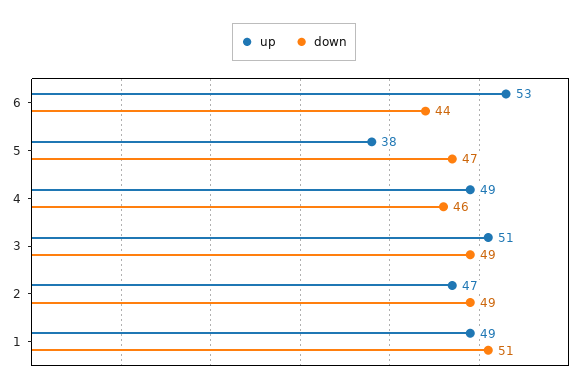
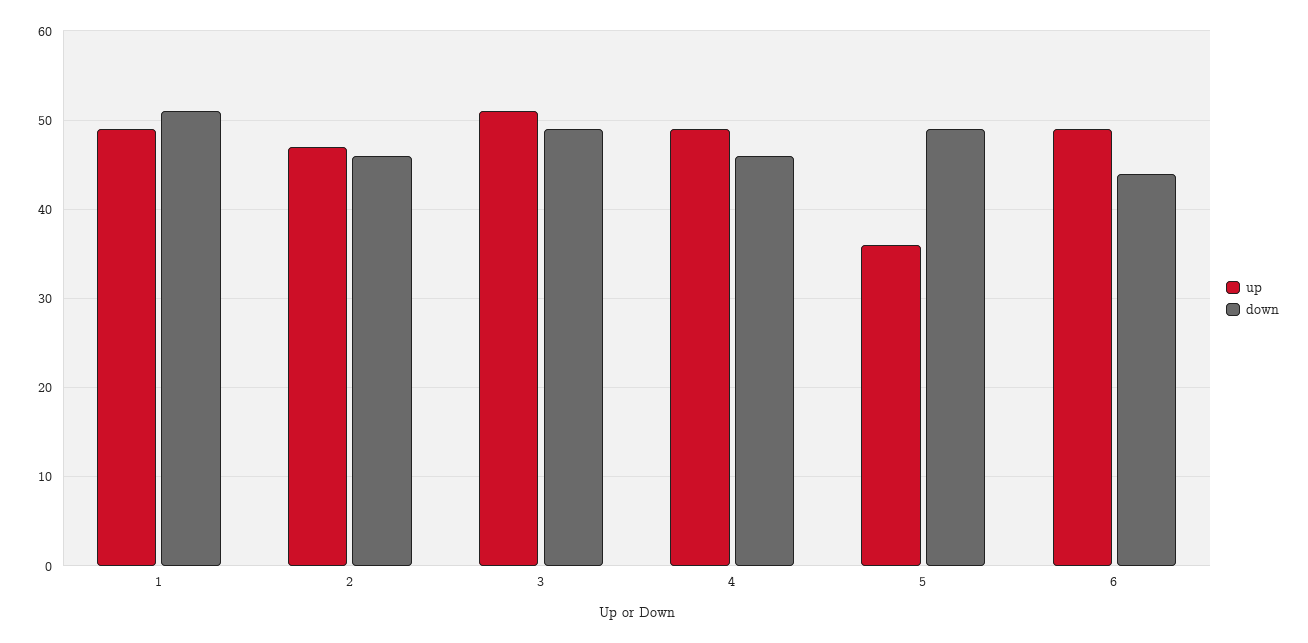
  {
    "up": {
-     "6": 53,
+     "6": 49,
-     "5": 38,
+     "5": 36,
      "4": 49,
      "3": 51,
      "2": 47,
      "1": 49
    },
    "down": {
      "6": 44,
-     "5": 47,
+     "5": 49,
      "4": 46,
      "3": 49,
-     "2": 49,
+     "2": 46,
      "1": 51
    }
  }

